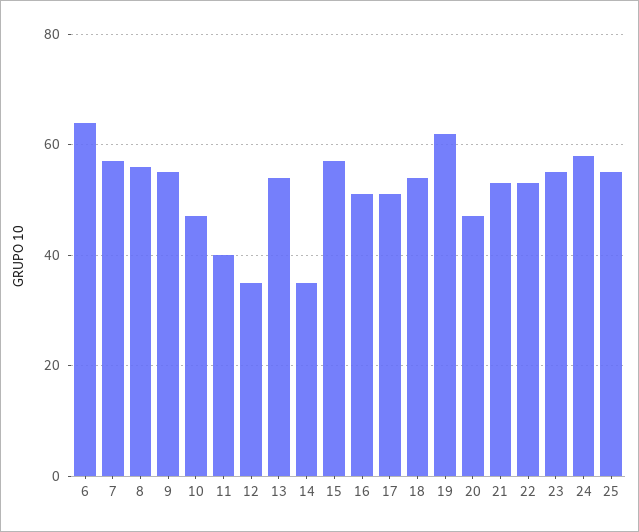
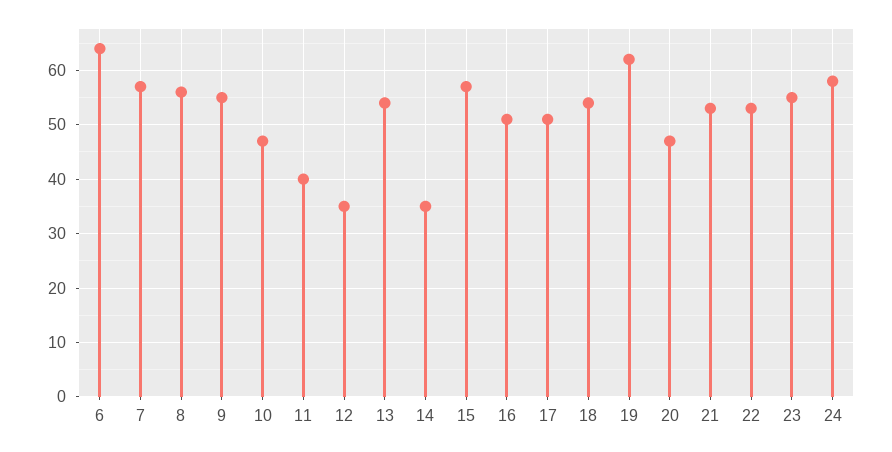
  {
    "6": 65,
    "7": 55,
    "8": 55,
    "9": 55,
    "10": 45,
    "11": 40,
    "12": 35,
    "13": 55,
    "14": 35,
    "15": 55,
    "16": 50,
    "17": 50,
    "18": 55,
    "19": 60,
    "20": 45,
    "21": 55,
    "22": 55,
    "23": 55,
-   "24": 60,
+   "24": 60
-   "25": 55
  }

